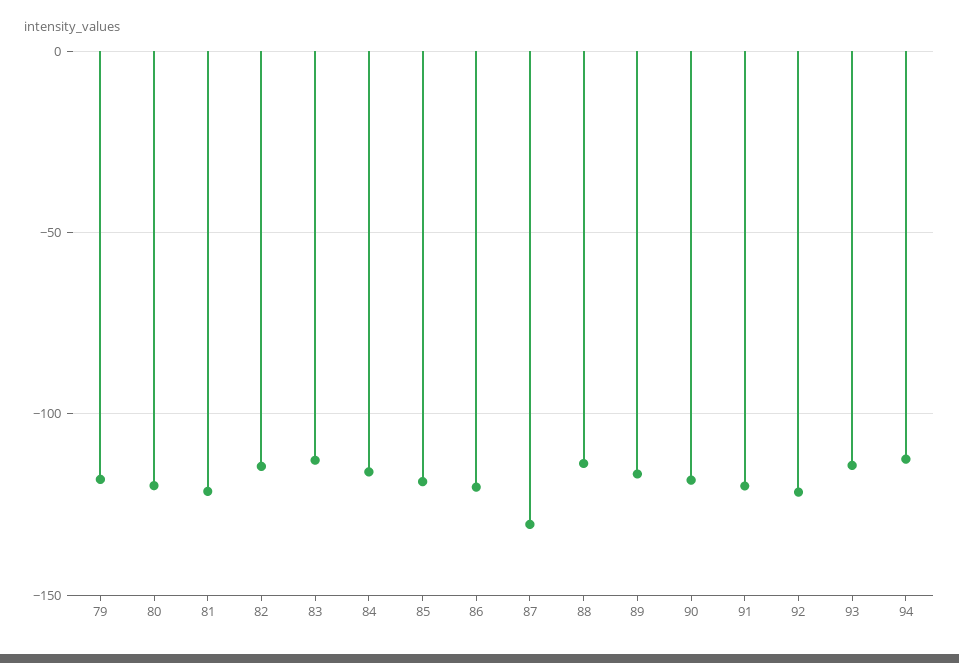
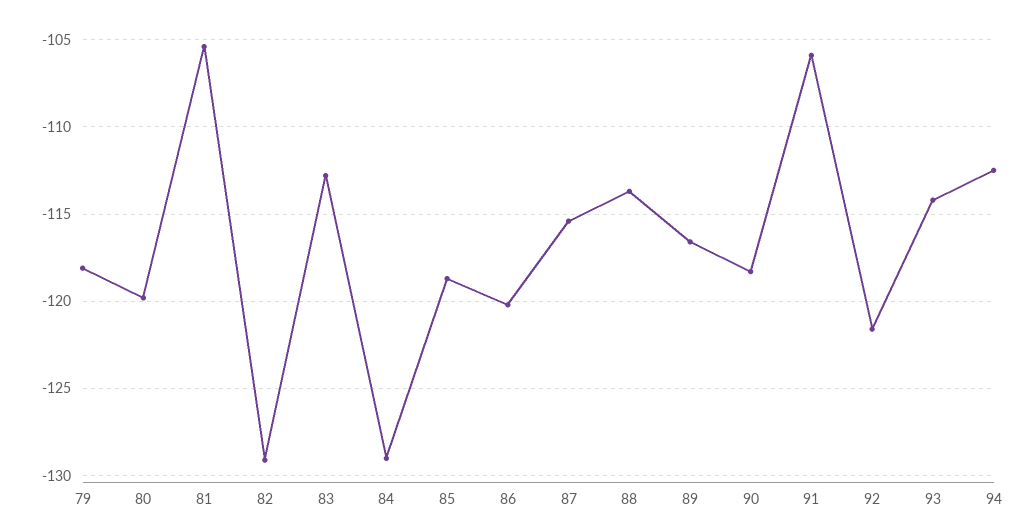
  {
    "79": -118,
    "80": -120,
-   "81": -120,
+   "81": -105.5,
-   "82": -115,
+   "82": -129,
    "83": -113,
-   "84": -115,
+   "84": -129,
    "85": -118.5,
    "86": -120,
-   "87": -130,
+   "87": -115.5,
    "88": -113.5,
    "89": -116.5,
    "90": -118.5,
-   "91": -120,
+   "91": -106,
    "92": -121.5,
    "93": -114,
    "94": -112.5
  }

